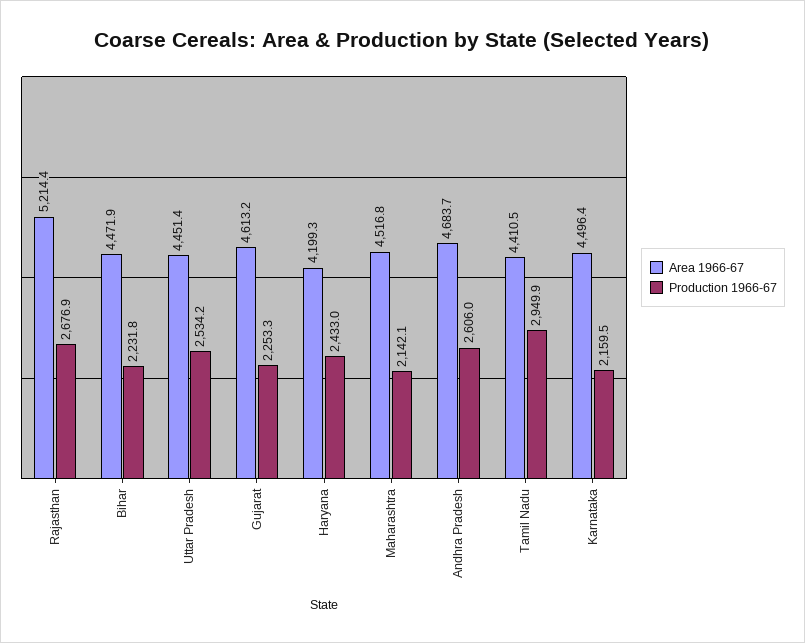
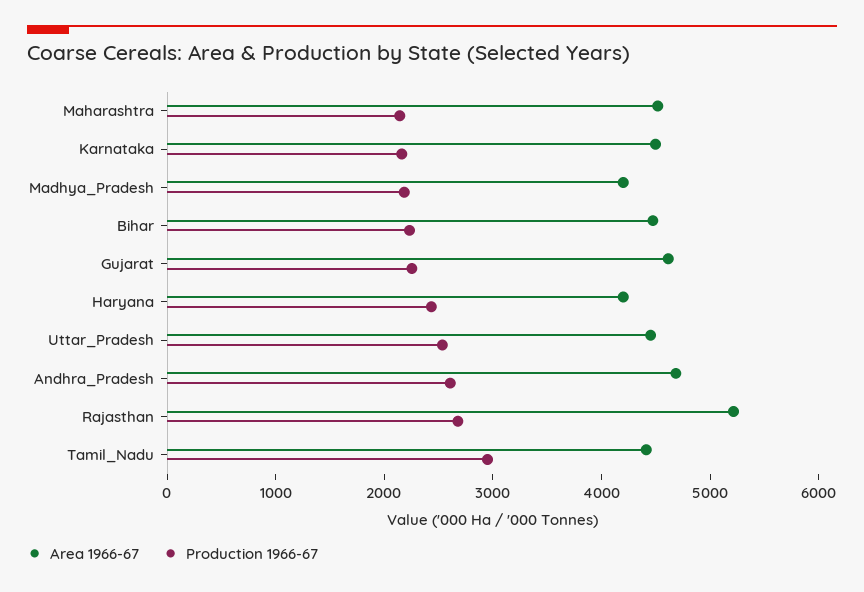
  {
    "Area 1966-67": {
      "Rajasthan": 5214.4,
      "Bihar": 4471.9,
      "Uttar Pradesh": 4451.4,
      "Gujarat": 4613.2,
      "Haryana": 4199.3,
      "Maharashtra": 4516.8,
      "Andhra Pradesh": 4683.7,
      "Tamil Nadu": 4410.5,
-     "Karnataka": 4496.4
+     "Karnataka": 4496.4,
+     "Madhya_Pradesh": 4200
    },
    "Production 1966-67": {
      "Rajasthan": 2676.9,
      "Bihar": 2231.8,
      "Uttar Pradesh": 2534.2,
      "Gujarat": 2253.3,
      "Haryana": 2433,
      "Maharashtra": 2142.1,
      "Andhra Pradesh": 2606,
      "Tamil Nadu": 2949.9,
-     "Karnataka": 2159.5
+     "Karnataka": 2159.5,
+     "Madhya_Pradesh": 2200
    }
  }

